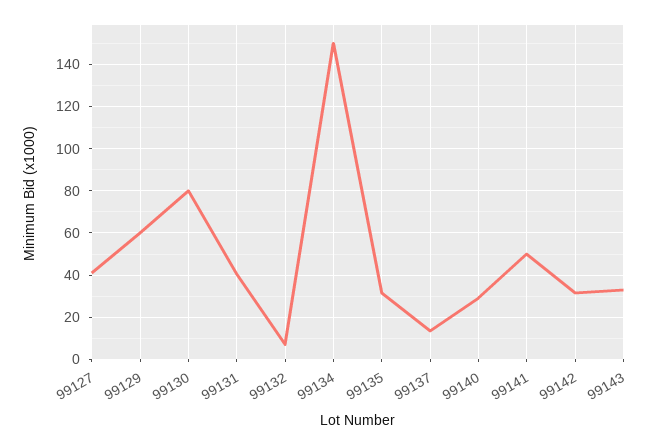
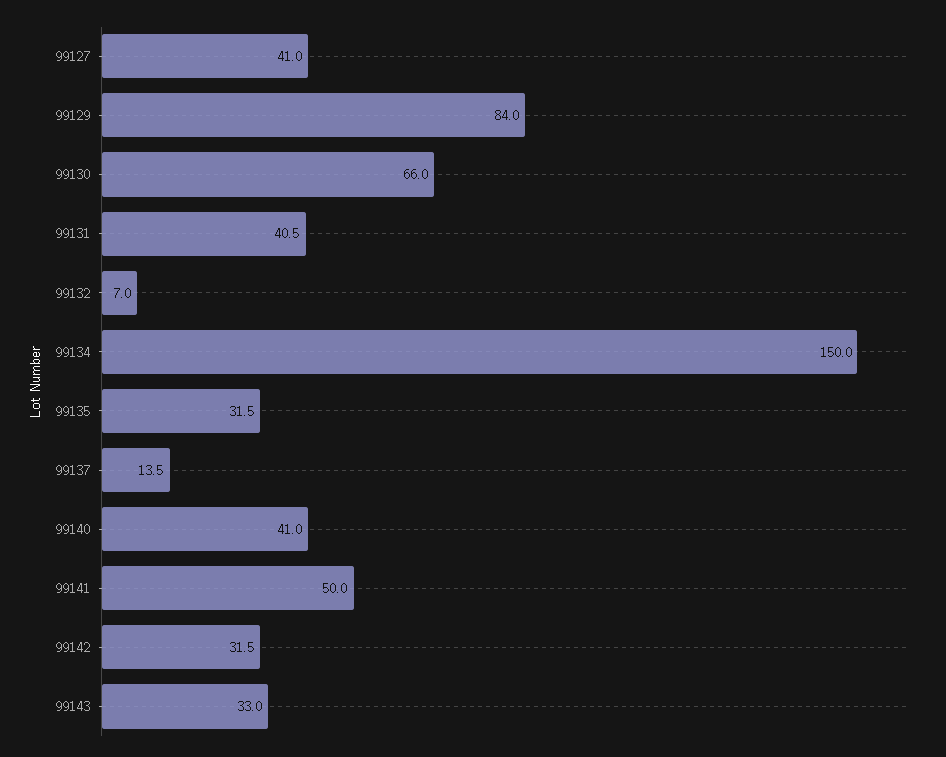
  {
    "99127": 41,
-   "99129": 60,
+   "99129": 84,
-   "99130": 80,
+   "99130": 66,
    "99131": 40.5,
    "99132": 7,
    "99134": 150,
    "99135": 31.5,
    "99137": 13.5,
-   "99140": 30,
+   "99140": 41,
    "99141": 50,
    "99142": 31.5,
    "99143": 33
  }

